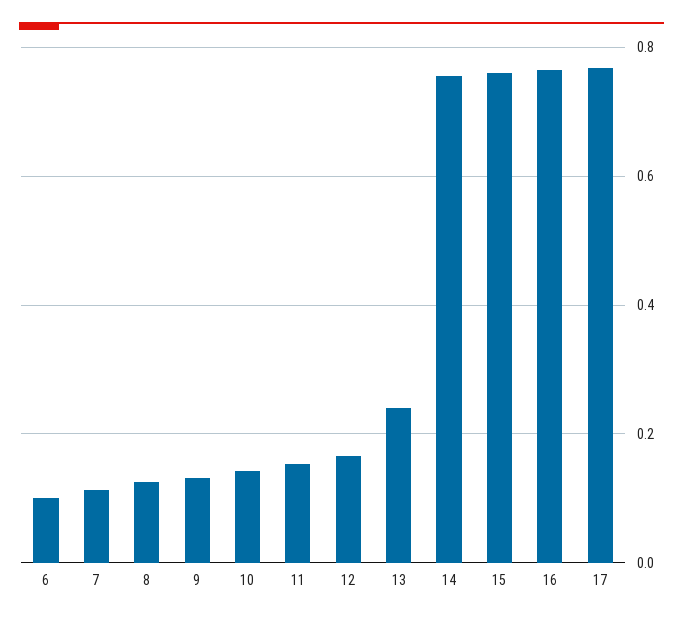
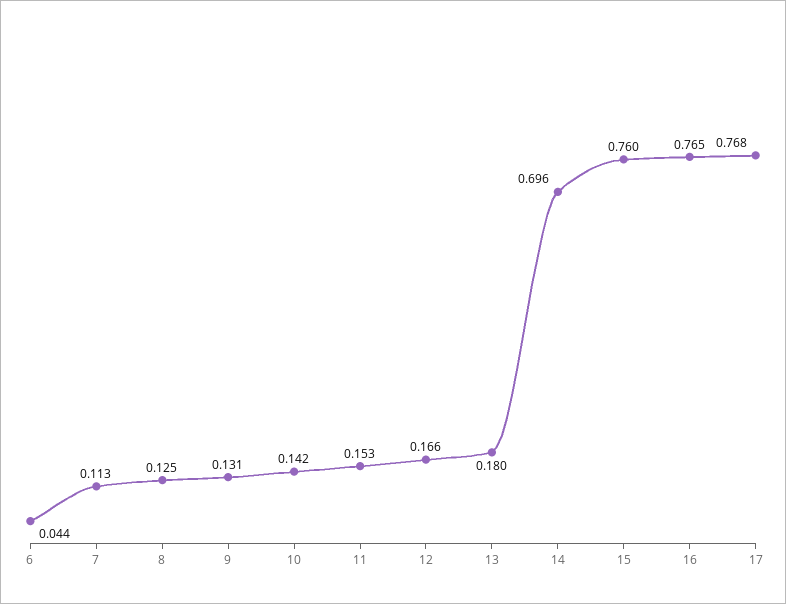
  {
-   "6": 0.1,
+   "6": 0.044,
    "7": 0.113,
    "8": 0.125,
    "9": 0.131,
    "10": 0.142,
    "11": 0.153,
    "12": 0.166,
-   "13": 0.24,
+   "13": 0.18,
-   "14": 0.76,
+   "14": 0.696,
    "15": 0.76,
    "16": 0.765,
    "17": 0.768
  }

